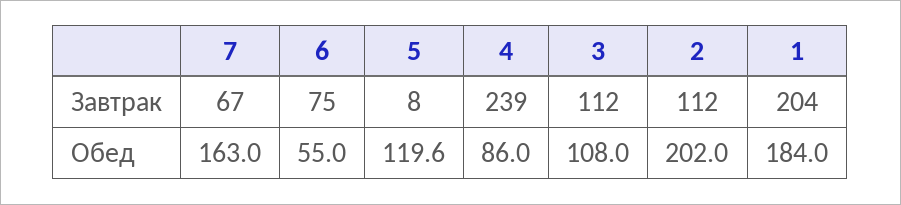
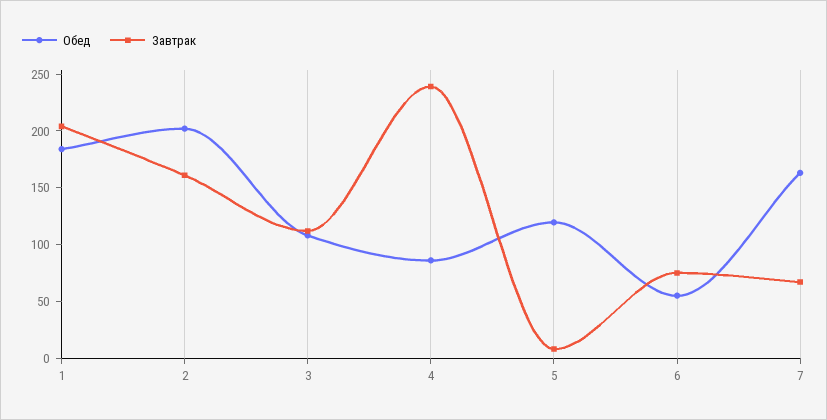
  {
    "Завтрак": {
      "7": 67,
      "6": 75,
      "5": 8,
      "4": 239,
      "3": 112,
-     "2": 112,
+     "2": 160,
      "1": 204
    },
    "Обед": {
      "7": 163,
      "6": 55,
      "5": 119.6,
      "4": 86,
      "3": 108,
      "2": 202,
      "1": 184
    }
  }

